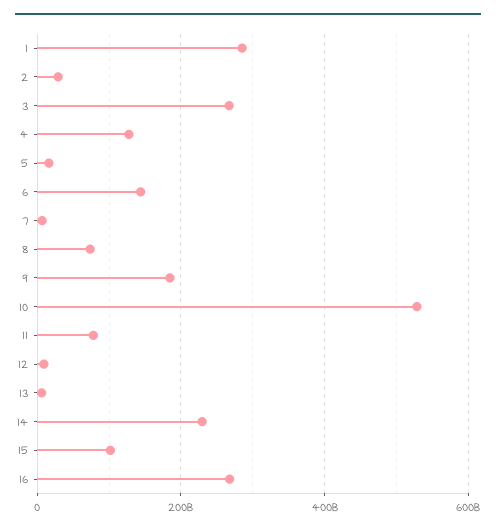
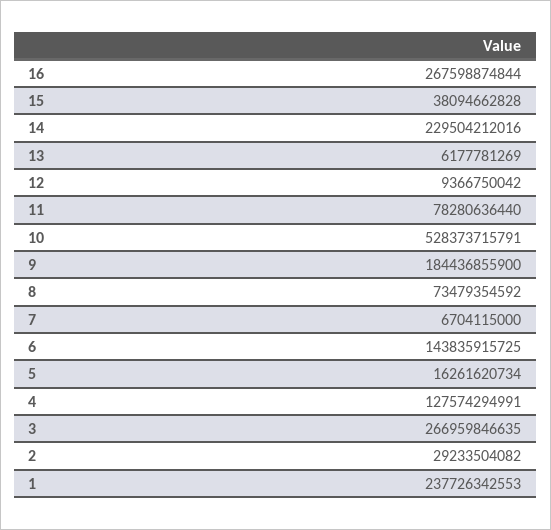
  {
-   "1": 280000000000,
+   "1": 237726342553,
    "2": 29233504082,
    "3": 266959846635,
    "4": 127574294991,
    "5": 16261620734,
    "6": 143835915725,
    "7": 6704115000,
    "8": 73479354592,
    "9": 184436855900,
    "10": 528373715791,
    "11": 78280636440,
    "12": 9366750042,
    "13": 6177781269,
    "14": 229504212016,
-   "15": 100000000000,
+   "15": 38094662828,
    "16": 267598874844
  }

